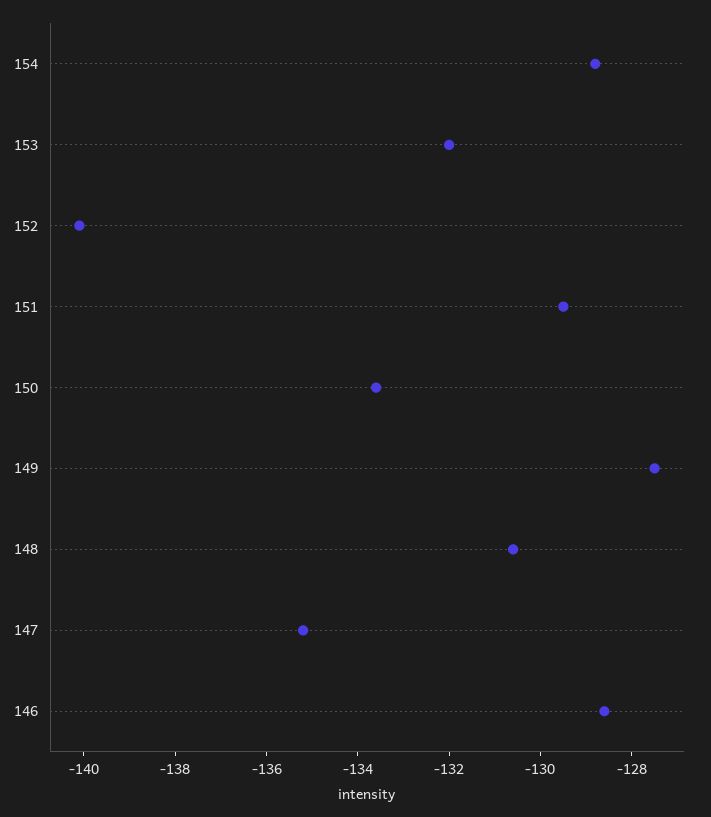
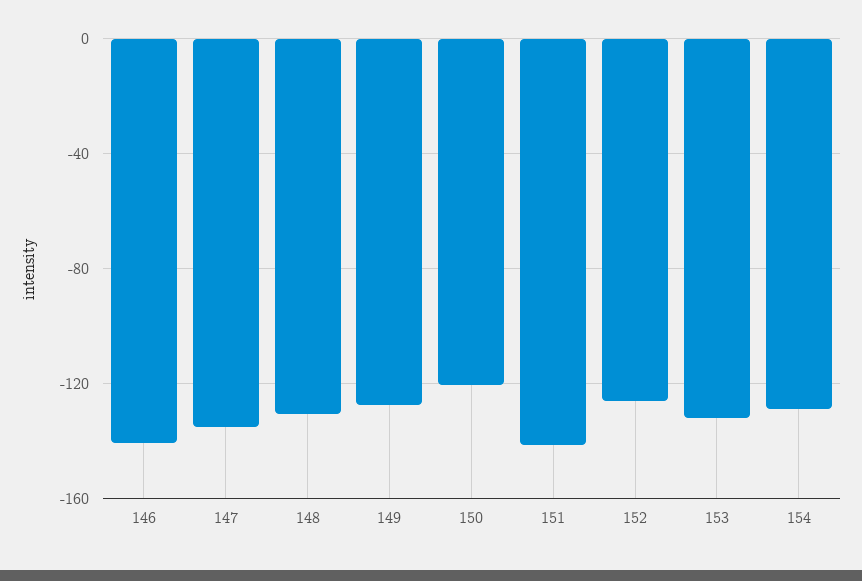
  {
    "154": -129,
    "153": -132,
-   "152": -140,
+   "152": -125,
-   "151": -129.5,
+   "151": -140,
-   "150": -133.5,
+   "150": -120,
    "149": -127.5,
    "148": -130.5,
    "147": -135,
-   "146": -128.5
+   "146": -140
  }

